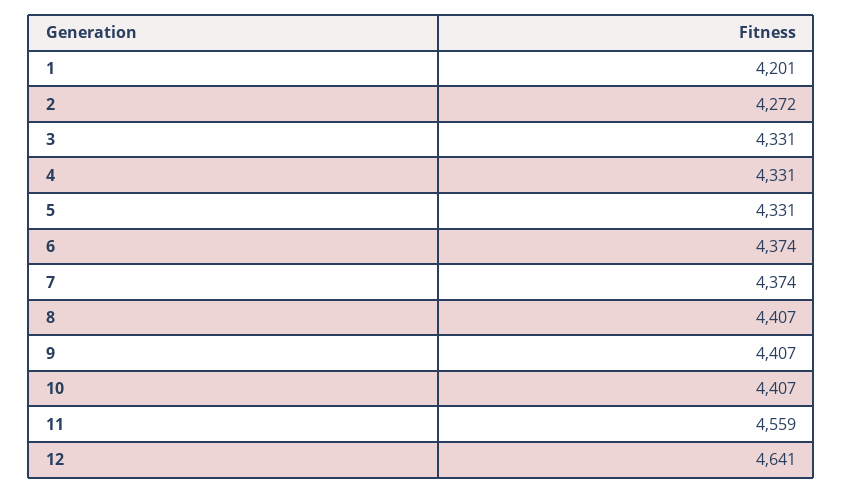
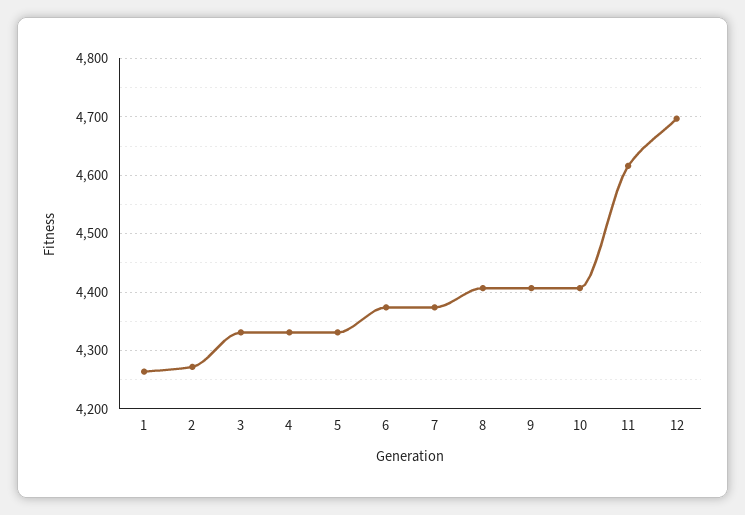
  {
-   "1": 4201,
+   "1": 4260,
    "2": 4272,
    "3": 4331,
    "4": 4331,
    "5": 4331,
    "6": 4374,
    "7": 4374,
    "8": 4407,
    "9": 4407,
    "10": 4407,
-   "11": 4559,
+   "11": 4620,
-   "12": 4641
+   "12": 4700
  }

